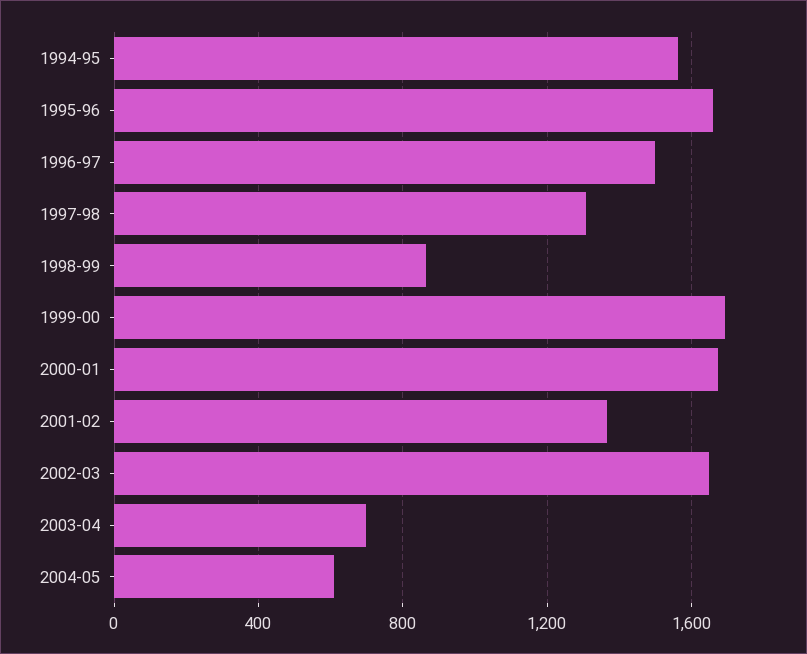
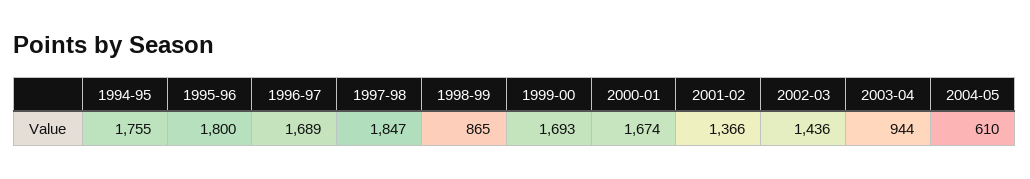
  {
-   "1994-95": 1550,
+   "1994-95": 1755,
-   "1995-96": 1650,
+   "1995-96": 1800,
-   "1996-97": 1500,
+   "1996-97": 1689,
-   "1997-98": 1300,
+   "1997-98": 1847,
    "1998-99": 865,
    "1999-00": 1693,
    "2000-01": 1674,
    "2001-02": 1366,
-   "2002-03": 1650,
+   "2002-03": 1436,
-   "2003-04": 700,
+   "2003-04": 944,
    "2004-05": 610
  }

